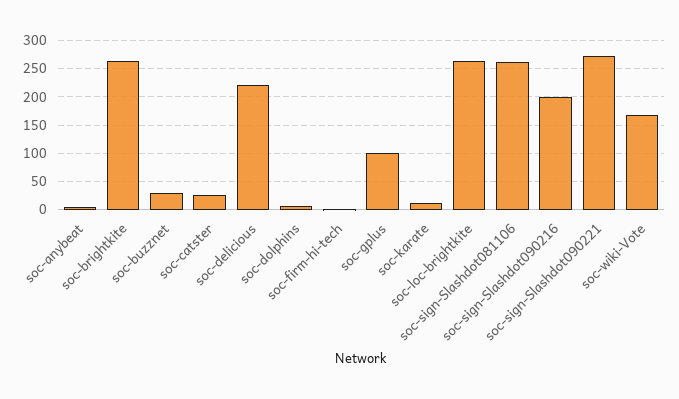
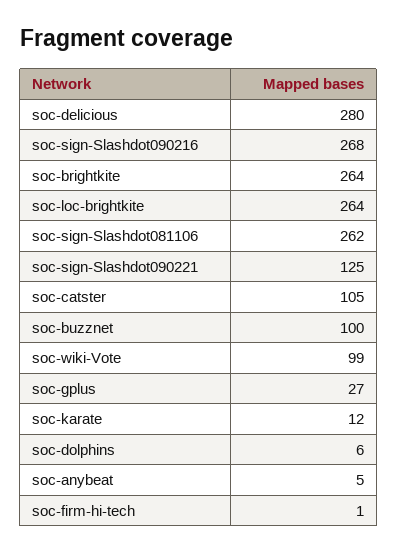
  {
    "soc-anybeat": 5,
    "soc-brightkite": 264,
-   "soc-buzznet": 25,
+   "soc-buzznet": 100,
-   "soc-catster": 25,
+   "soc-catster": 105,
-   "soc-delicious": 225,
+   "soc-delicious": 280,
    "soc-dolphins": 6,
    "soc-firm-hi-tech": 1,
-   "soc-gplus": 100,
+   "soc-gplus": 27,
    "soc-karate": 12,
    "soc-loc-brightkite": 264,
    "soc-sign-Slashdot081106": 262,
-   "soc-sign-Slashdot090216": 200,
+   "soc-sign-Slashdot090216": 268,
-   "soc-sign-Slashdot090221": 275,
+   "soc-sign-Slashdot090221": 125,
-   "soc-wiki-Vote": 175
+   "soc-wiki-Vote": 99
  }

